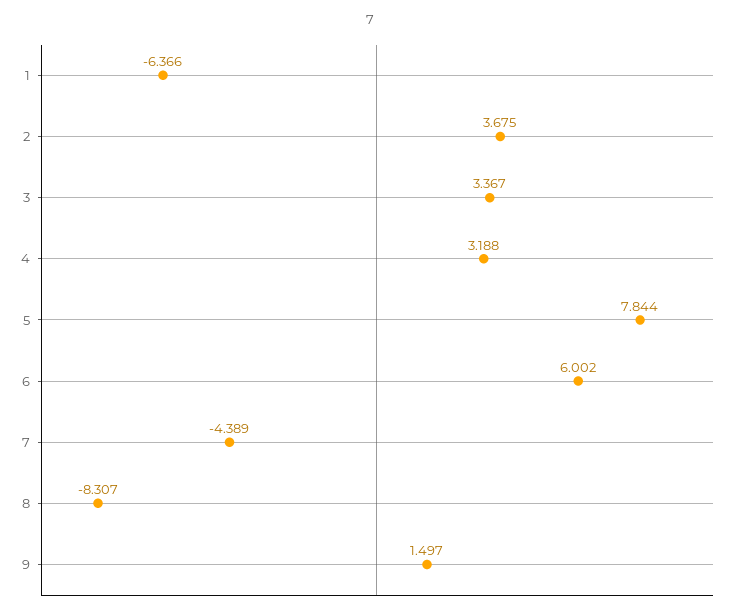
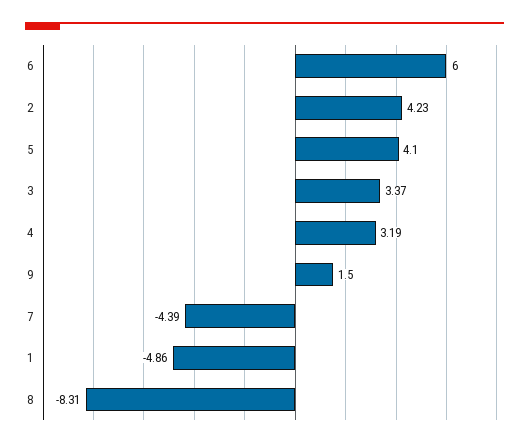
  {
-   "1": -6.366,
+   "1": -4.86,
-   "2": 3.675,
+   "2": 4.23,
    "3": 3.367,
    "4": 3.188,
-   "5": 7.844,
+   "5": 4.1,
    "6": 6.002,
    "7": -4.389,
    "8": -8.307,
    "9": 1.497
  }

